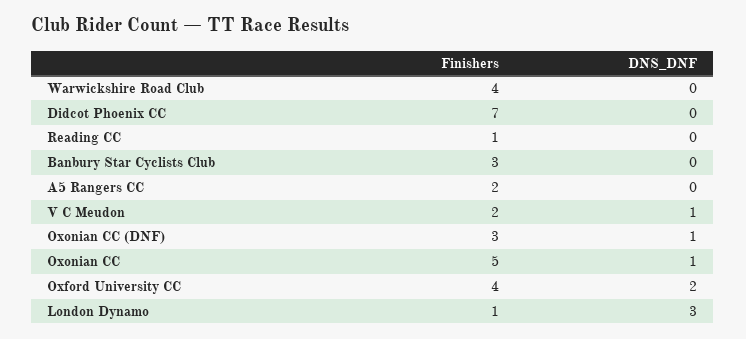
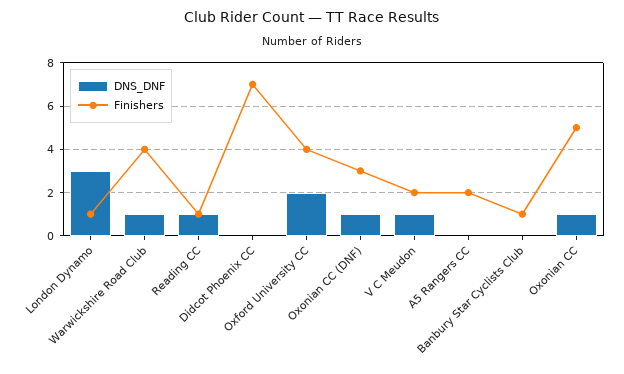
  {
    "Finishers": {
      "Warwickshire Road Club": 4,
      "Didcot Phoenix CC": 7,
      "Reading CC": 1,
-     "Banbury Star Cyclists Club": 3,
+     "Banbury Star Cyclists Club": 1,
      "A5 Rangers CC": 2,
      "V C Meudon": 2,
      "Oxonian CC (DNF)": 3,
      "Oxonian CC": 5,
      "Oxford University CC": 4,
      "London Dynamo": 1
    },
    "DNS_DNF": {
-     "Warwickshire Road Club": 0,
+     "Warwickshire Road Club": 1,
      "Didcot Phoenix CC": 0,
-     "Reading CC": 0,
+     "Reading CC": 1,
      "Banbury Star Cyclists Club": 0,
      "A5 Rangers CC": 0,
      "V C Meudon": 1,
      "Oxonian CC (DNF)": 1,
      "Oxonian CC": 1,
      "Oxford University CC": 2,
      "London Dynamo": 3
    }
  }

